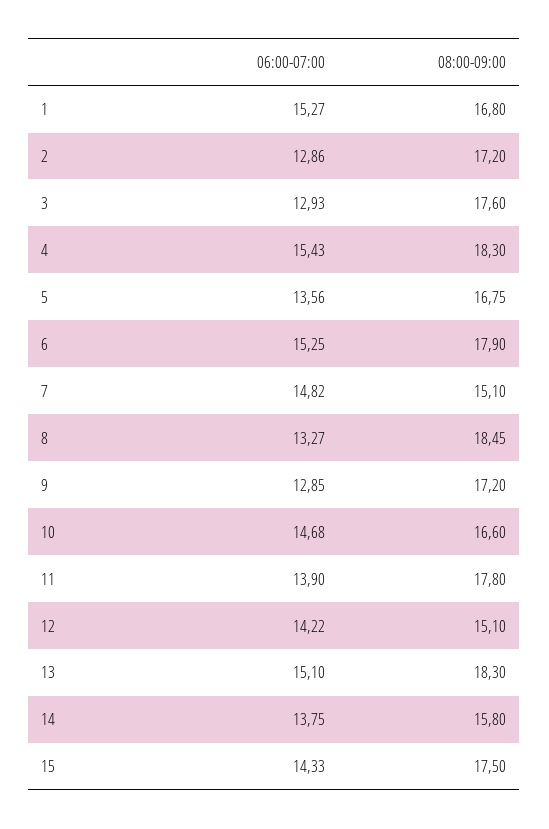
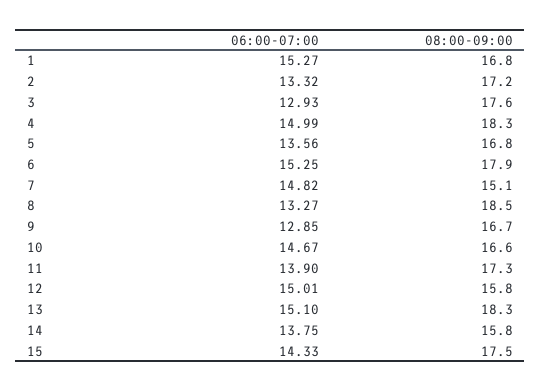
  {
    "06:00-07:00": {
      "1": 15.27,
-     "2": 12.86,
+     "2": 13.32,
      "3": 12.93,
-     "4": 15.43,
+     "4": 14.99,
      "5": 13.56,
      "6": 15.25,
      "7": 14.82,
      "8": 13.27,
      "9": 12.85,
-     "10": 14.68,
+     "10": 14.67,
      "11": 13.9,
-     "12": 14.22,
+     "12": 15.01,
      "13": 15.1,
      "14": 13.75,
      "15": 14.33
    },
    "08:00-09:00": {
      "1": 16.8,
      "2": 17.2,
      "3": 17.6,
      "4": 18.3,
      "5": 16.75,
      "6": 17.9,
      "7": 15.1,
      "8": 18.45,
-     "9": 17.2,
+     "9": 16.7,
      "10": 16.6,
-     "11": 17.8,
+     "11": 17.3,
-     "12": 15.1,
+     "12": 15.8,
      "13": 18.3,
      "14": 15.8,
      "15": 17.5
    }
  }

